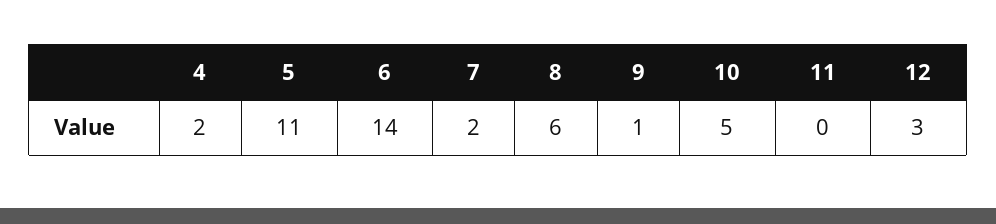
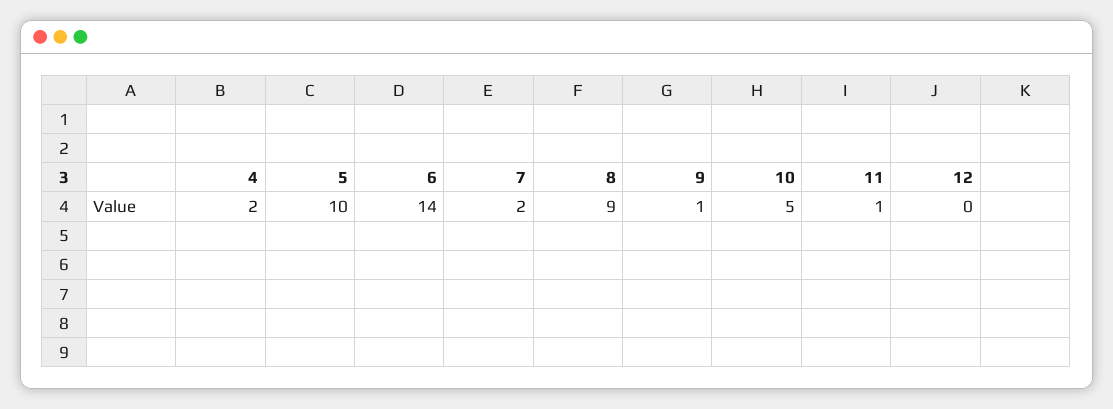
  {
    "4": 2,
-   "5": 11,
+   "5": 10,
    "6": 14,
    "7": 2,
-   "8": 6,
+   "8": 9,
    "9": 1,
    "10": 5,
-   "11": 0,
+   "11": 1,
-   "12": 3
+   "12": 0
  }

